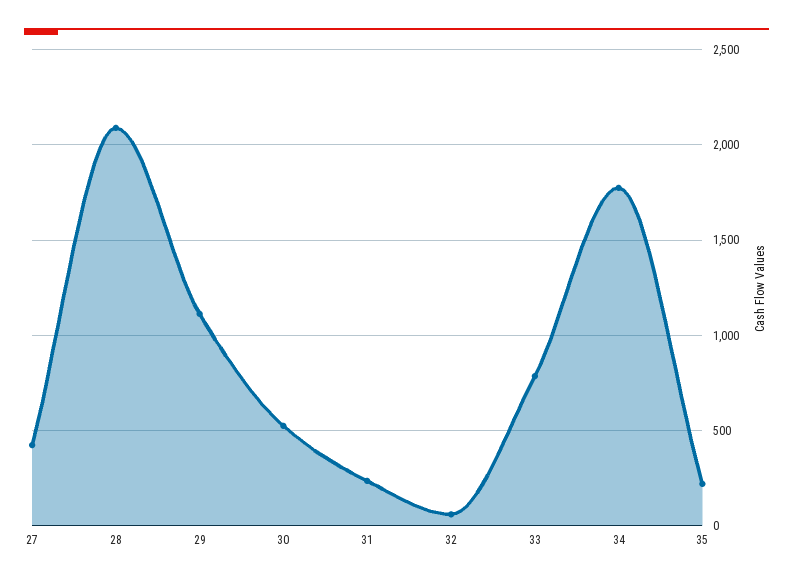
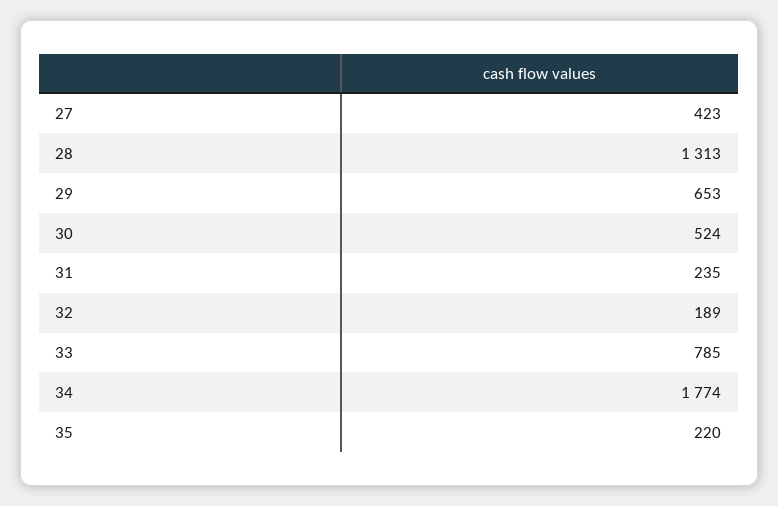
  {
    "27": 423,
-   "28": 2100,
+   "28": 1313,
-   "29": 1100,
+   "29": 653,
    "30": 524,
    "31": 235,
-   "32": 50,
+   "32": 189,
    "33": 785,
    "34": 1774,
    "35": 220
  }

